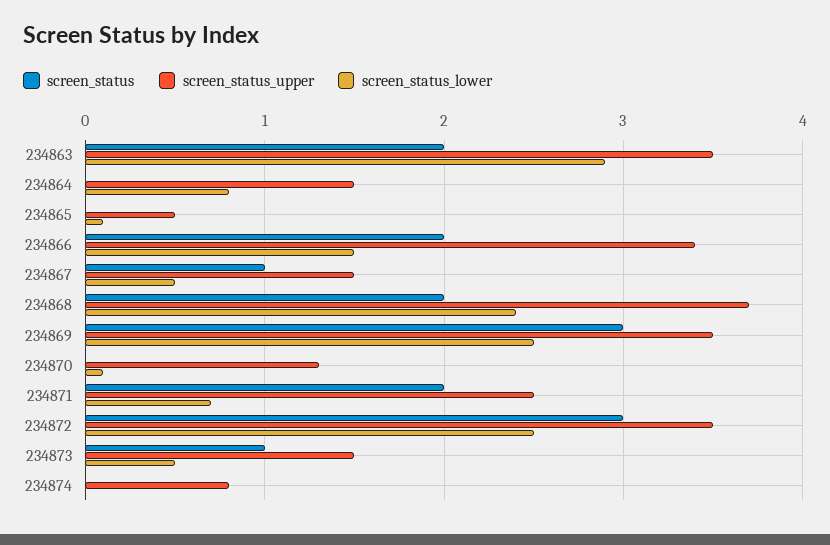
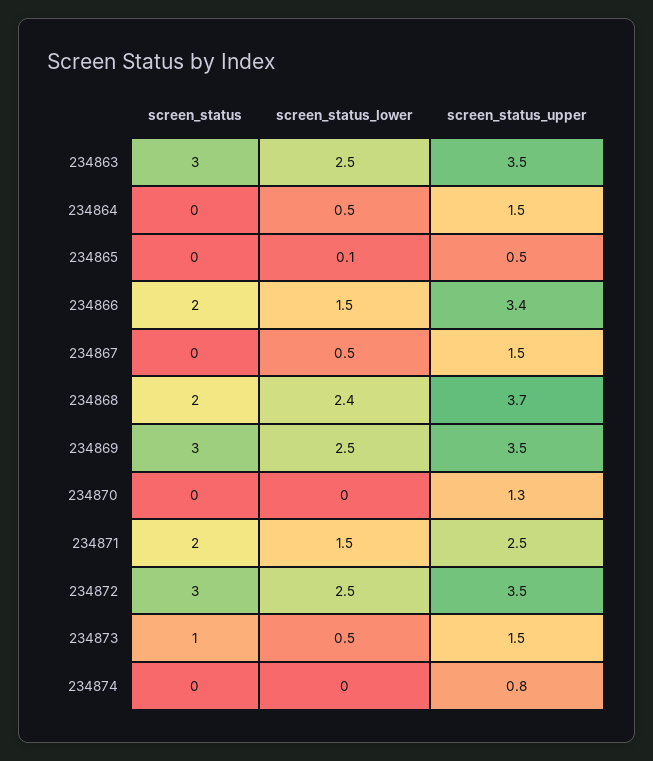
  {
    "screen_status": {
-     "234863": 2,
+     "234863": 3,
      "234864": 0,
      "234865": 0,
      "234866": 2,
-     "234867": 1,
+     "234867": 0,
      "234868": 2,
      "234869": 3,
      "234870": 0,
      "234871": 2,
      "234872": 3,
      "234873": 1,
      "234874": 0
    },
    "screen_status_upper": {
      "234863": 3.5,
      "234864": 1.5,
      "234865": 0.5,
      "234866": 3.4,
      "234867": 1.5,
      "234868": 3.7,
      "234869": 3.5,
      "234870": 1.3,
      "234871": 2.5,
      "234872": 3.5,
      "234873": 1.5,
      "234874": 0.8
    },
    "screen_status_lower": {
-     "234863": 2.9,
+     "234863": 2.5,
-     "234864": 0.8,
+     "234864": 0.5,
      "234865": 0.1,
      "234866": 1.5,
      "234867": 0.5,
      "234868": 2.4,
      "234869": 2.5,
-     "234870": 0.1,
+     "234870": 0,
-     "234871": 0.7,
+     "234871": 1.5,
      "234872": 2.5,
      "234873": 0.5,
      "234874": 0
    }
  }

